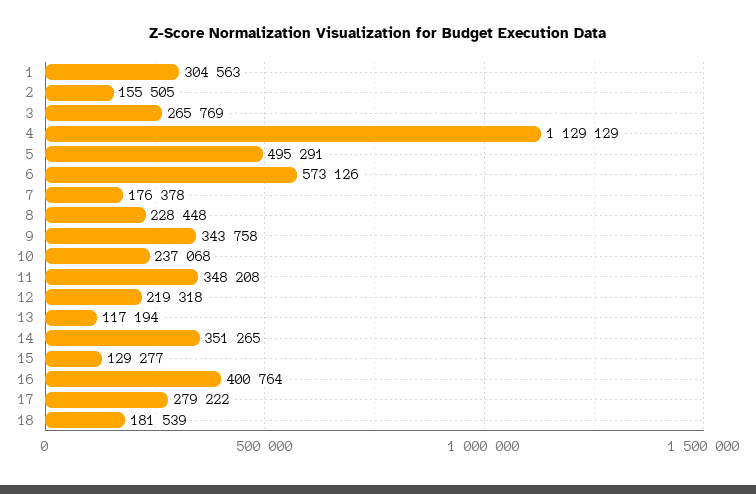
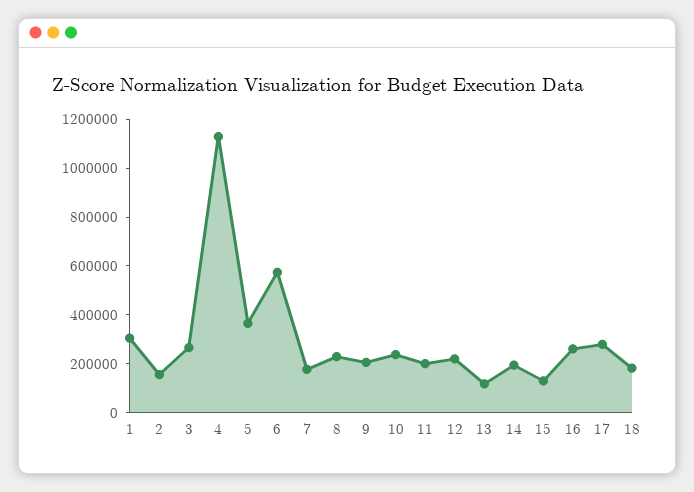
  {
    "1": 304563,
    "2": 155505,
    "3": 265769,
    "4": 1129129,
-   "5": 495291,
+   "5": 350000,
    "6": 573126,
    "7": 176378,
    "8": 228448,
-   "9": 343758,
+   "9": 200000,
    "10": 237068,
-   "11": 348208,
+   "11": 200000,
    "12": 219318,
    "13": 117194,
-   "14": 351265,
+   "14": 200000,
    "15": 129277,
-   "16": 400764,
+   "16": 250000,
    "17": 279222,
    "18": 181539
  }

